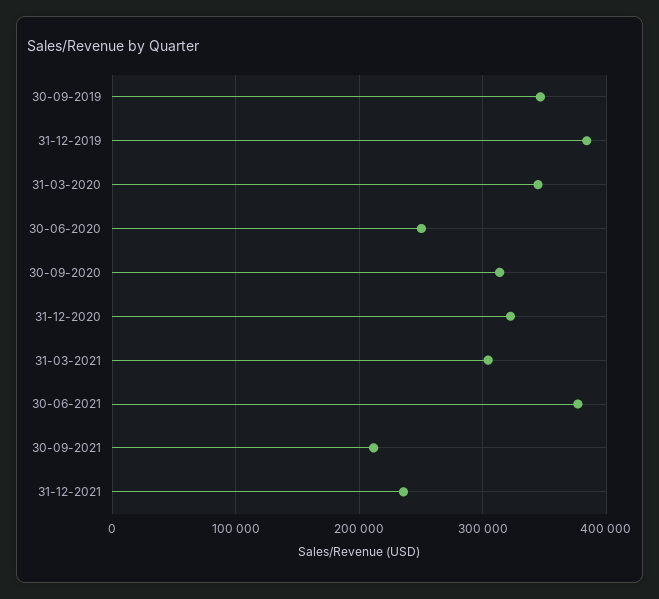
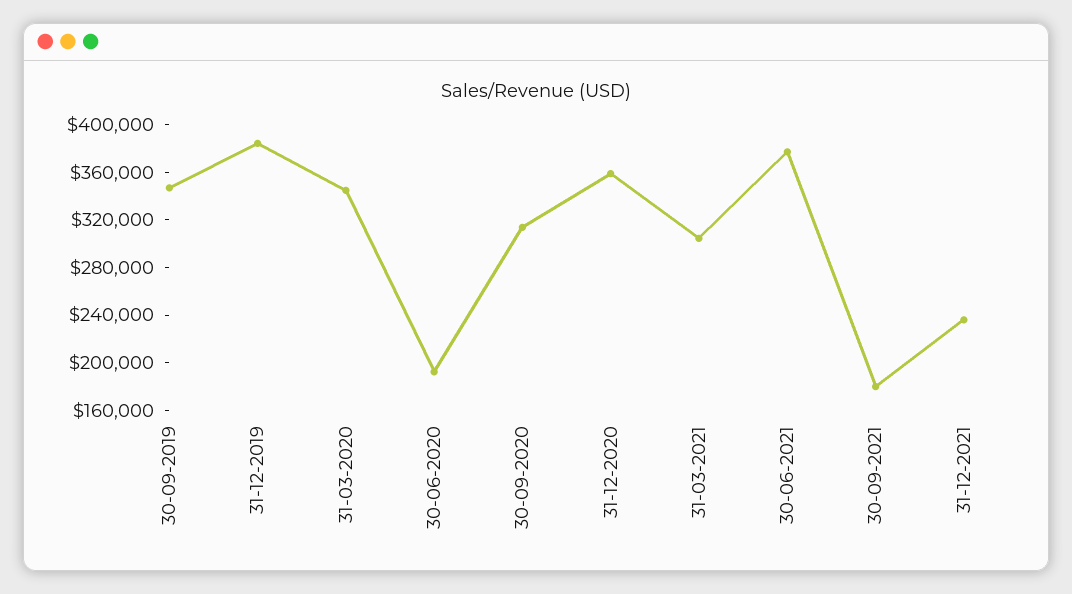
  {
    "30-09-2019": 350000,
    "31-12-2019": 380000,
    "31-03-2020": 340000,
-   "30-06-2020": 250000,
+   "30-06-2020": 190000,
    "30-09-2020": 310000,
-   "31-12-2020": 320000,
+   "31-12-2020": 360000,
    "31-03-2021": 300000,
    "30-06-2021": 380000,
-   "30-09-2021": 210000,
+   "30-09-2021": 180000,
    "31-12-2021": 240000
  }

